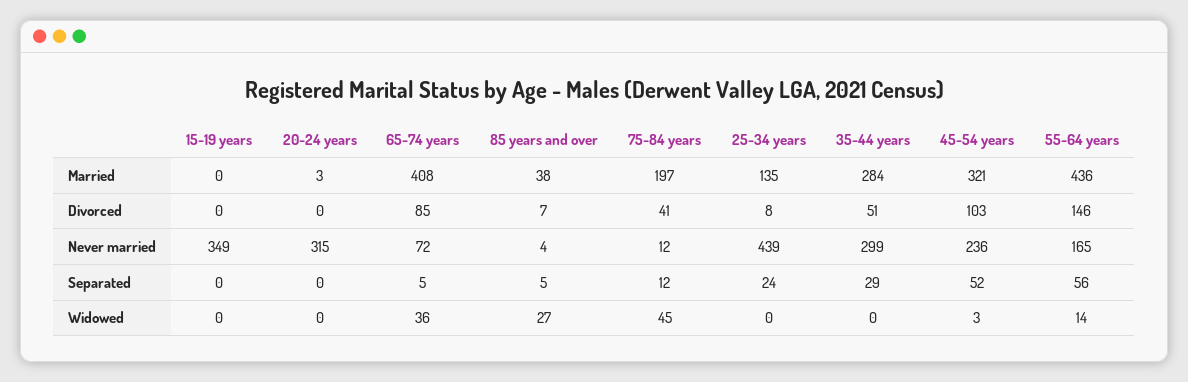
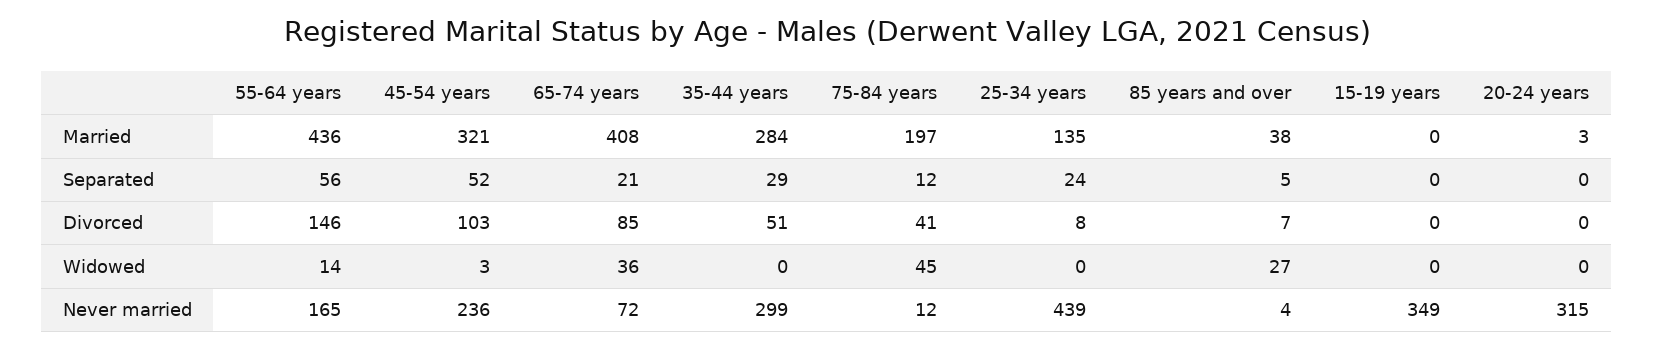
  {
    "15-19 years": {
      "Married": 0,
      "Divorced": 0,
      "Never married": 349,
      "Separated": 0,
      "Widowed": 0
    },
    "20-24 years": {
      "Married": 3,
      "Divorced": 0,
      "Never married": 315,
      "Separated": 0,
      "Widowed": 0
    },
    "65-74 years": {
      "Married": 408,
      "Divorced": 85,
      "Never married": 72,
-     "Separated": 5,
+     "Separated": 21,
      "Widowed": 36
    },
    "85 years and over": {
      "Married": 38,
      "Divorced": 7,
      "Never married": 4,
      "Separated": 5,
      "Widowed": 27
    },
    "75-84 years": {
      "Married": 197,
      "Divorced": 41,
      "Never married": 12,
      "Separated": 12,
      "Widowed": 45
    },
    "25-34 years": {
      "Married": 135,
      "Divorced": 8,
      "Never married": 439,
      "Separated": 24,
      "Widowed": 0
    },
    "35-44 years": {
      "Married": 284,
      "Divorced": 51,
      "Never married": 299,
      "Separated": 29,
      "Widowed": 0
    },
    "45-54 years": {
      "Married": 321,
      "Divorced": 103,
      "Never married": 236,
      "Separated": 52,
      "Widowed": 3
    },
    "55-64 years": {
      "Married": 436,
      "Divorced": 146,
      "Never married": 165,
      "Separated": 56,
      "Widowed": 14
    }
  }

